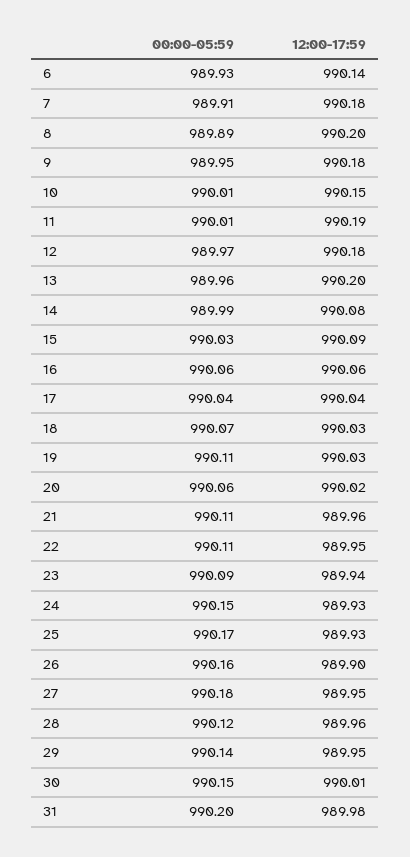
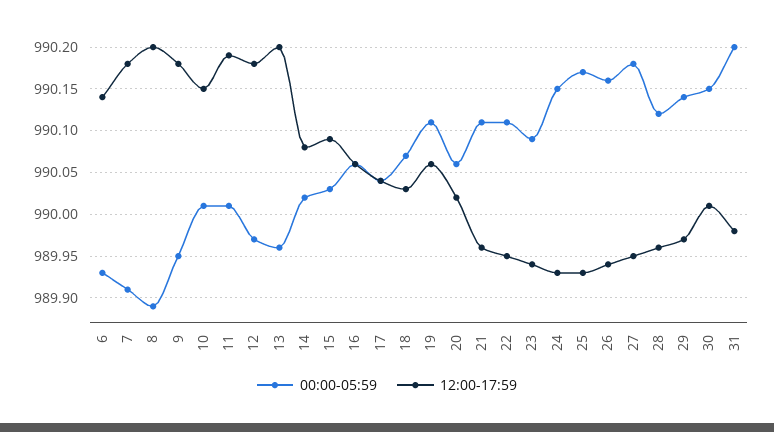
  {
    "00:00-05:59": {
      "6": 989.93,
      "7": 989.91,
      "8": 989.89,
      "9": 989.95,
      "10": 990.01,
      "11": 990.01,
      "12": 989.97,
      "13": 989.96,
-     "14": 989.99,
+     "14": 990.02,
      "15": 990.03,
      "16": 990.06,
      "17": 990.04,
      "18": 990.07,
      "19": 990.11,
      "20": 990.06,
      "21": 990.11,
      "22": 990.11,
      "23": 990.09,
      "24": 990.15,
      "25": 990.17,
      "26": 990.16,
      "27": 990.18,
      "28": 990.12,
      "29": 990.14,
      "30": 990.15,
      "31": 990.2
    },
    "12:00-17:59": {
      "6": 990.14,
      "7": 990.18,
      "8": 990.2,
      "9": 990.18,
      "10": 990.15,
      "11": 990.19,
      "12": 990.18,
      "13": 990.2,
      "14": 990.08,
      "15": 990.09,
      "16": 990.06,
      "17": 990.04,
      "18": 990.03,
-     "19": 990.03,
+     "19": 990.06,
      "20": 990.02,
      "21": 989.96,
      "22": 989.95,
      "23": 989.94,
      "24": 989.93,
      "25": 989.93,
-     "26": 989.9,
+     "26": 989.94,
      "27": 989.95,
      "28": 989.96,
-     "29": 989.95,
+     "29": 989.97,
      "30": 990.01,
      "31": 989.98
    }
  }

